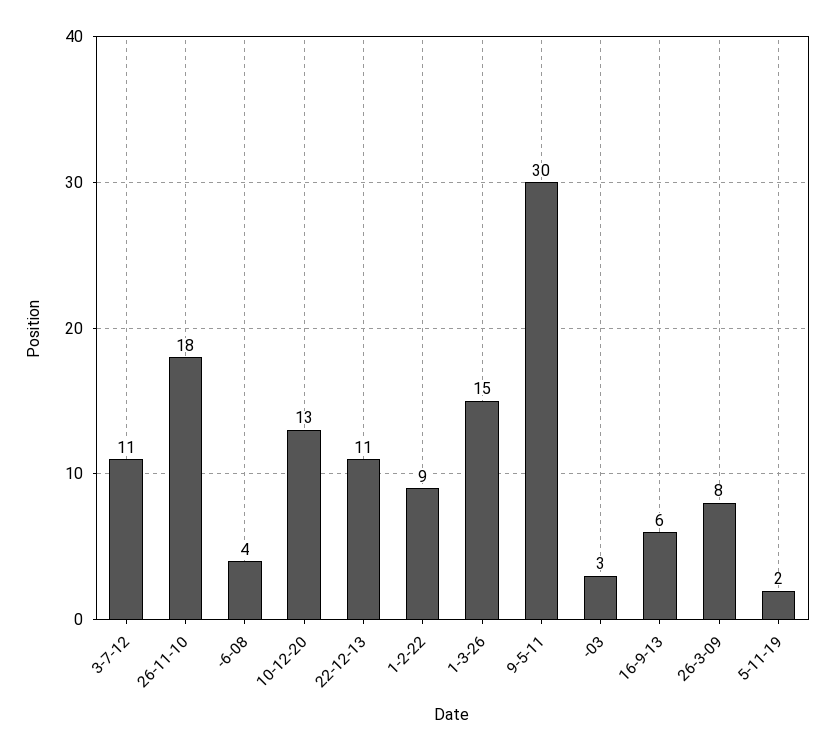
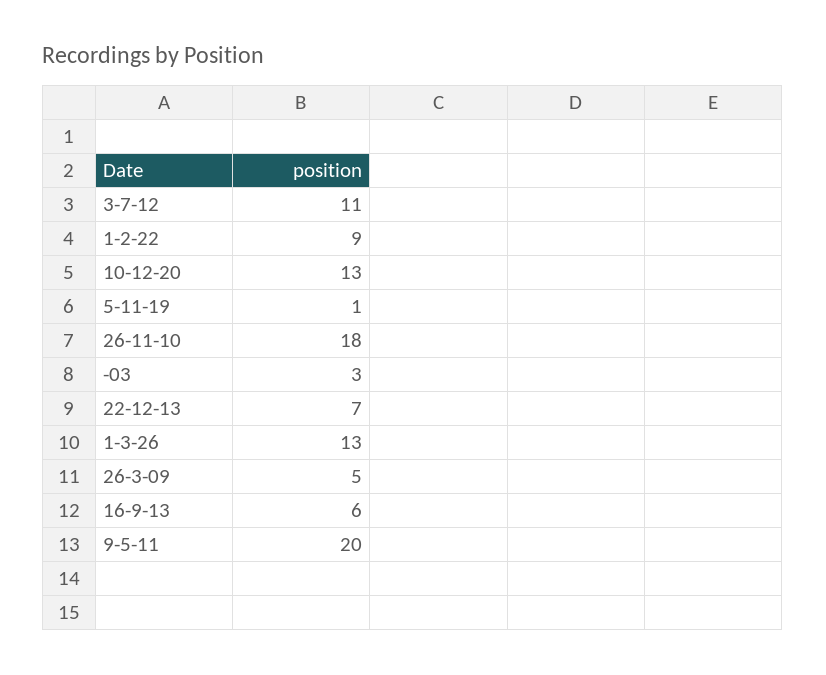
  {
    "3-7-12": 11,
    "26-11-10": 18,
-   "-6-08": 4,
    "10-12-20": 13,
-   "22-12-13": 11,
+   "22-12-13": 7,
    "1-2-22": 9,
-   "1-3-26": 15,
+   "1-3-26": 13,
-   "9-5-11": 30,
+   "9-5-11": 20,
    "-03": 3,
    "16-9-13": 6,
-   "26-3-09": 8,
+   "26-3-09": 5,
-   "5-11-19": 2
+   "5-11-19": 1
  }

